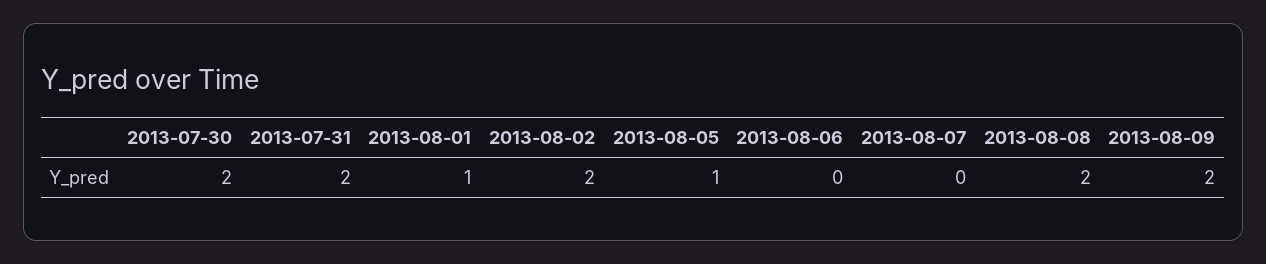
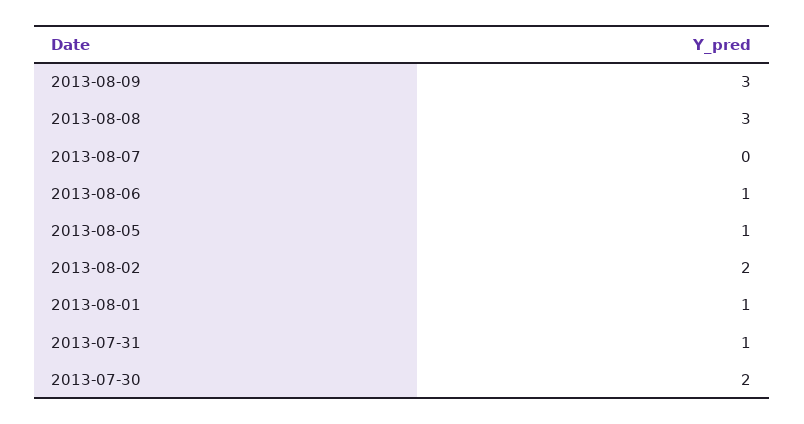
  {
    "2013-07-30": 2,
-   "2013-07-31": 2,
+   "2013-07-31": 1,
    "2013-08-01": 1,
    "2013-08-02": 2,
    "2013-08-05": 1,
-   "2013-08-06": 0,
+   "2013-08-06": 1,
    "2013-08-07": 0,
-   "2013-08-08": 2,
+   "2013-08-08": 3,
-   "2013-08-09": 2
+   "2013-08-09": 3
  }

